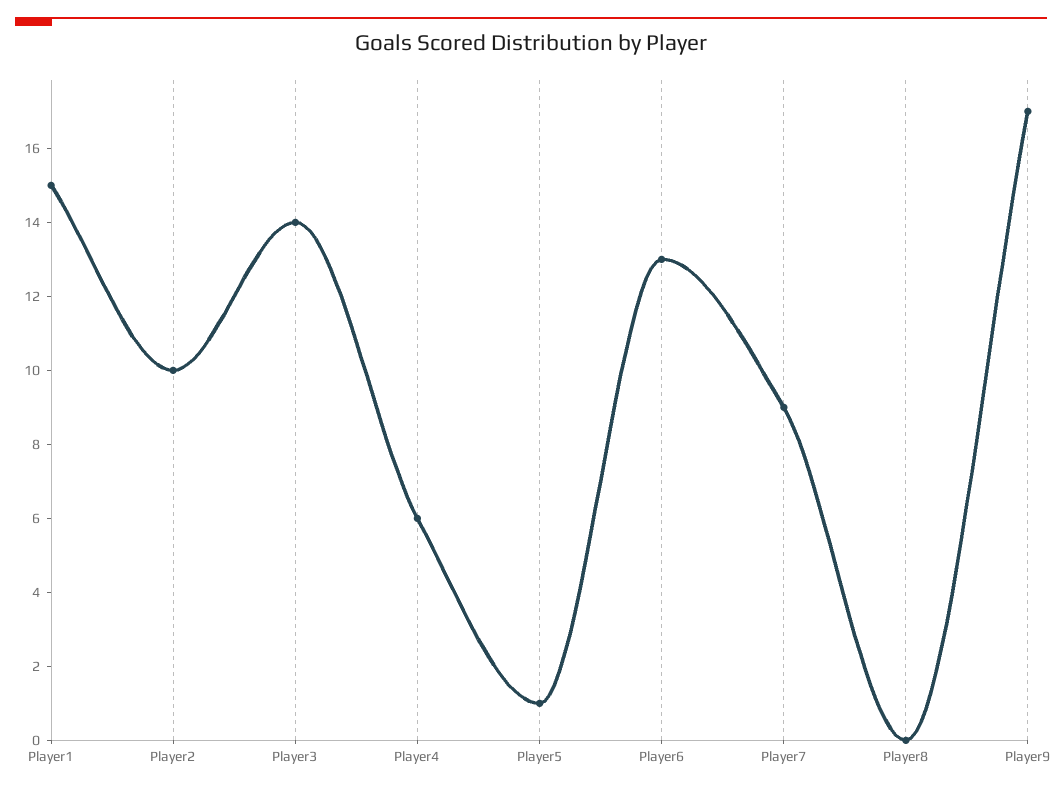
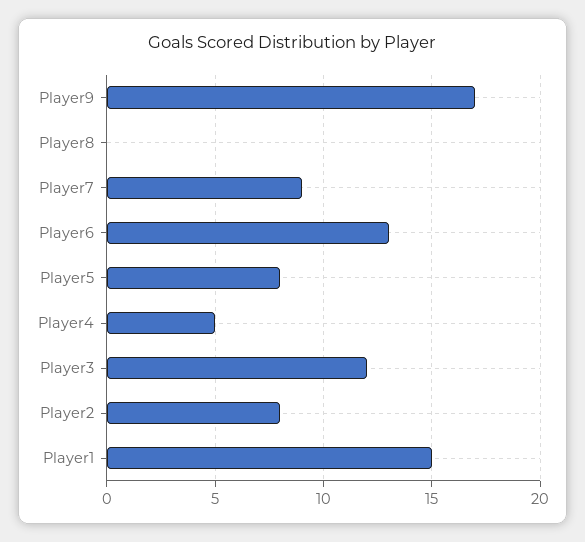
  {
    "Player1": 15,
-   "Player2": 10,
+   "Player2": 8,
-   "Player3": 14,
+   "Player3": 12,
-   "Player4": 6,
+   "Player4": 5,
-   "Player5": 1,
+   "Player5": 8,
    "Player6": 13,
    "Player7": 9,
    "Player8": 0,
    "Player9": 17
  }

